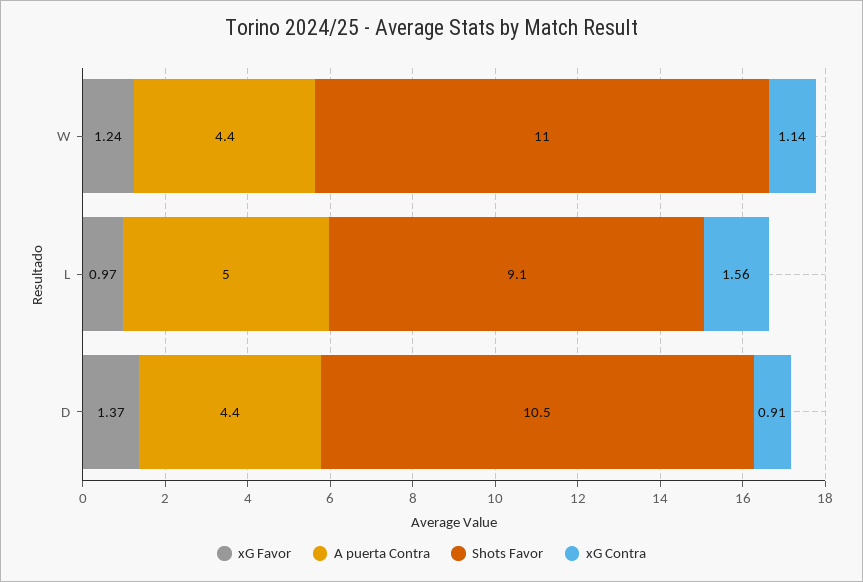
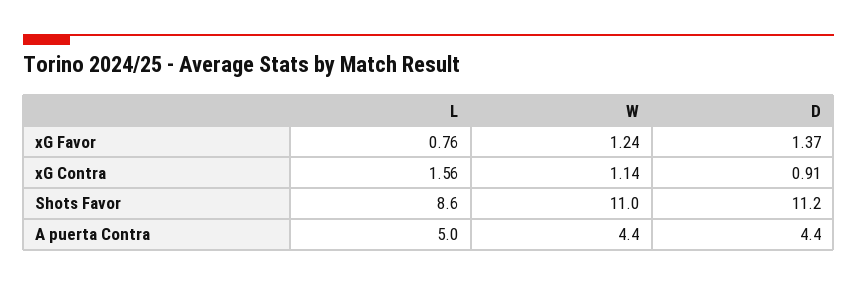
  {
    "xG Favor": {
      "W": 1.24,
-     "L": 0.97,
+     "L": 0.76,
      "D": 1.37
    },
    "A puerta Contra": {
      "W": 4.4,
      "L": 5,
      "D": 4.4
    },
    "Shots Favor": {
      "W": 11,
-     "L": 9.1,
+     "L": 8.6,
-     "D": 10.5
+     "D": 11.2
    },
    "xG Contra": {
      "W": 1.14,
      "L": 1.56,
      "D": 0.91
    }
  }

